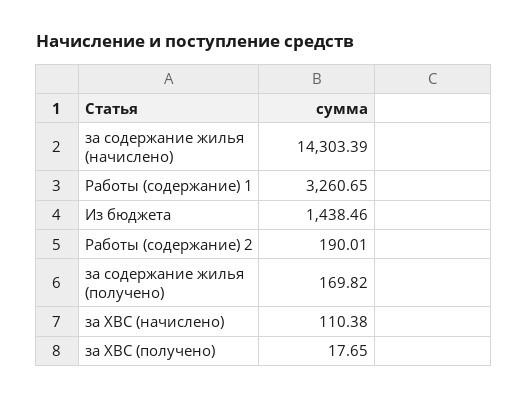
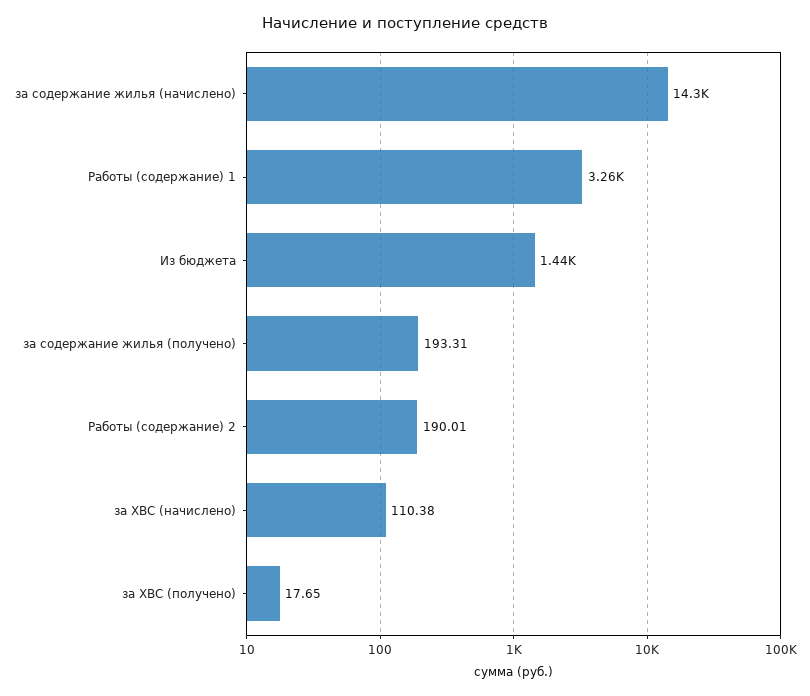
  {
    "за содержание жилья (начислено)": 14303.39,
    "Работы (содержание) 1": 3260.65,
    "Из бюджета": 1438.46,
    "Работы (содержание) 2": 190.01,
-   "за содержание жилья (получено)": 169.82,
+   "за содержание жилья (получено)": 193.31,
    "за ХВС (начислено)": 110.38,
    "за ХВС (получено)": 17.65
  }

